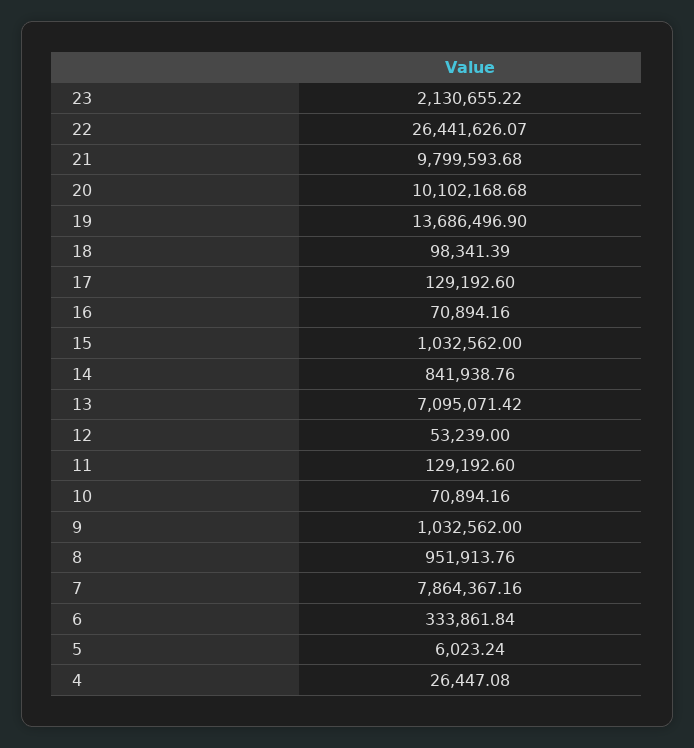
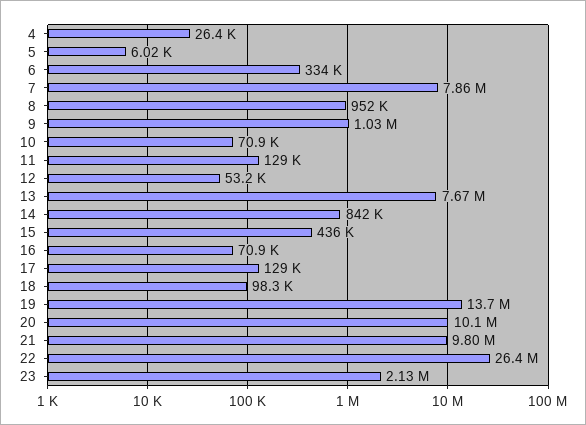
  {
    "23": 2130655.22,
    "22": 26441626.07,
    "21": 9799593.68,
    "20": 10102168.68,
    "19": 13686496.9,
    "18": 98341.39,
    "17": 129192.6,
    "16": 70894.16,
-   "15": 1032562,
+   "15": 436000,
    "14": 841938.76,
-   "13": 7095071.42,
+   "13": 7670000,
    "12": 53239,
    "11": 129192.6,
    "10": 70894.16,
    "9": 1032562,
    "8": 951913.76,
    "7": 7864367.16,
    "6": 333861.84,
    "5": 6023.24,
    "4": 26447.08
  }

